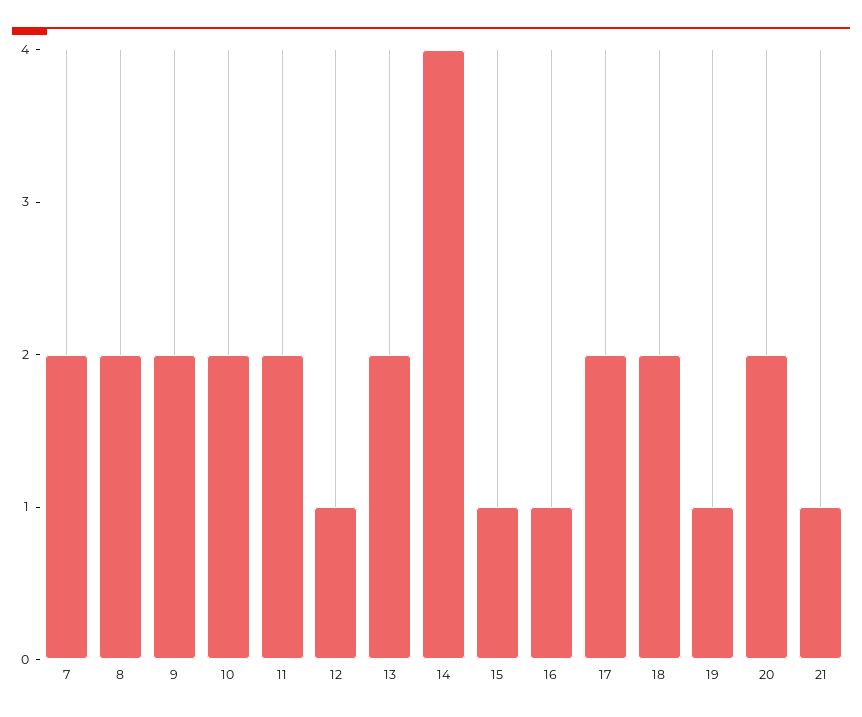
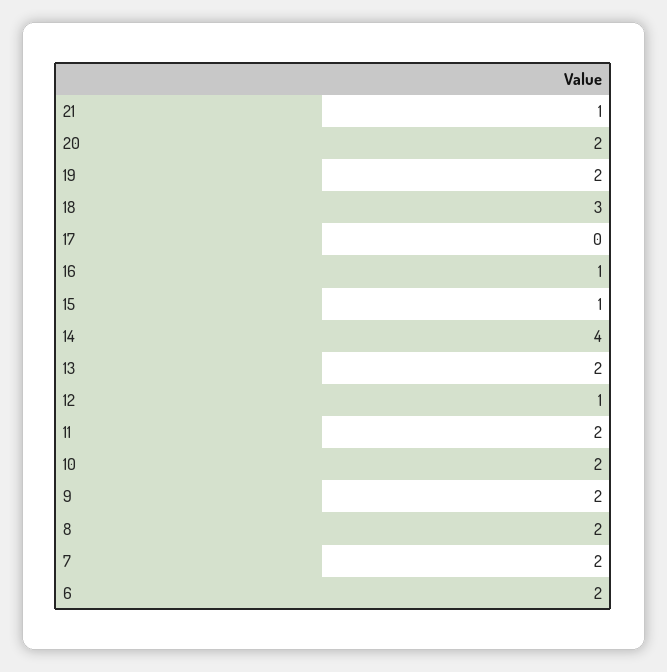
  {
    "7": 2,
    "8": 2,
    "9": 2,
    "10": 2,
    "11": 2,
    "12": 1,
    "13": 2,
    "14": 4,
    "15": 1,
    "16": 1,
-   "17": 2,
+   "17": 0,
-   "18": 2,
+   "18": 3,
-   "19": 1,
+   "19": 2,
    "20": 2,
-   "21": 1
+   "21": 1,
+   "6": 2
  }

